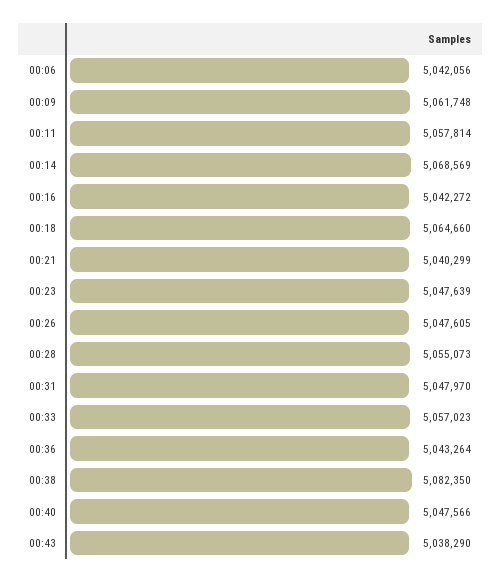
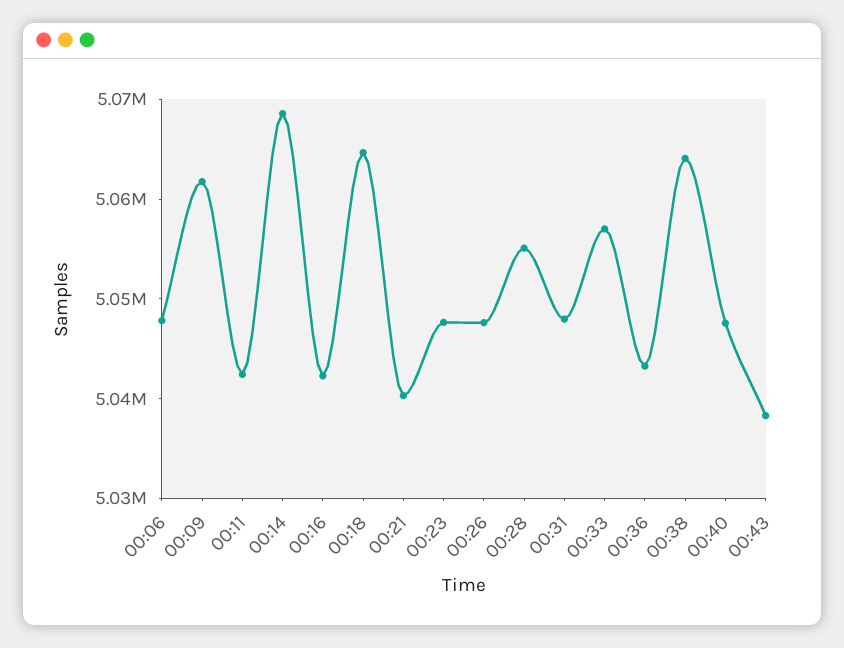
  {
-   "00:06": 5042056,
+   "00:06": 5048000,
    "00:09": 5061748,
-   "00:11": 5057814,
+   "00:11": 5042000,
    "00:14": 5068569,
    "00:16": 5042272,
    "00:18": 5064660,
    "00:21": 5040299,
    "00:23": 5047639,
    "00:26": 5047605,
    "00:28": 5055073,
    "00:31": 5047970,
    "00:33": 5057023,
    "00:36": 5043264,
-   "00:38": 5082350,
+   "00:38": 5064000,
    "00:40": 5047566,
    "00:43": 5038290
  }

